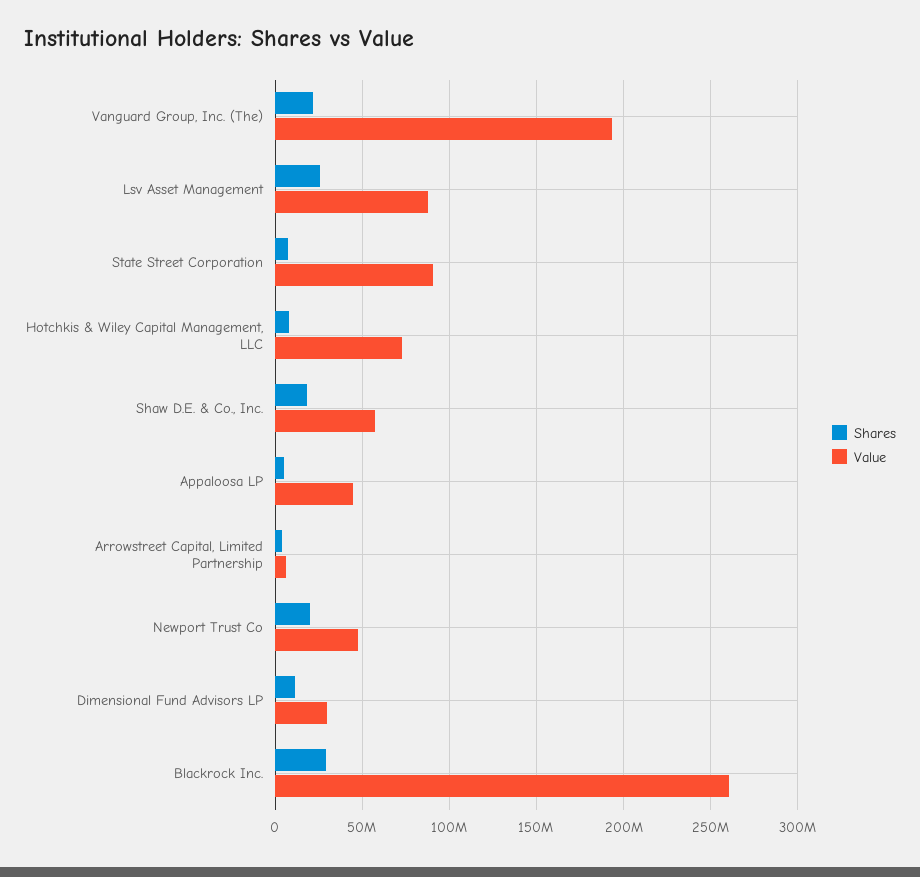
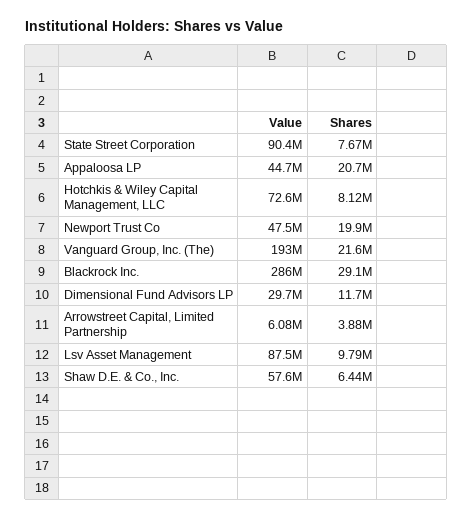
  {
    "Shares": {
      "Vanguard Group, Inc. (The)": 21600000,
-     "Lsv Asset Management": 25000000,
+     "Lsv Asset Management": 9790000,
      "State Street Corporation": 7670000,
      "Hotchkis & Wiley Capital Management, LLC": 8120000,
-     "Shaw D.E. & Co., Inc.": 20000000,
+     "Shaw D.E. & Co., Inc.": 6440000,
-     "Appaloosa LP": 5000000,
+     "Appaloosa LP": 20700000,
      "Arrowstreet Capital, Limited Partnership": 3880000,
      "Newport Trust Co": 19900000,
      "Dimensional Fund Advisors LP": 11700000,
      "Blackrock Inc.": 29100000
    },
    "Value": {
      "Vanguard Group, Inc. (The)": 193000000,
      "Lsv Asset Management": 87500000,
      "State Street Corporation": 90400000,
      "Hotchkis & Wiley Capital Management, LLC": 72600000,
      "Shaw D.E. & Co., Inc.": 57600000,
      "Appaloosa LP": 44700000,
      "Arrowstreet Capital, Limited Partnership": 6080000,
      "Newport Trust Co": 47500000,
      "Dimensional Fund Advisors LP": 29700000,
-     "Blackrock Inc.": 260000000
+     "Blackrock Inc.": 286000000
    }
  }

